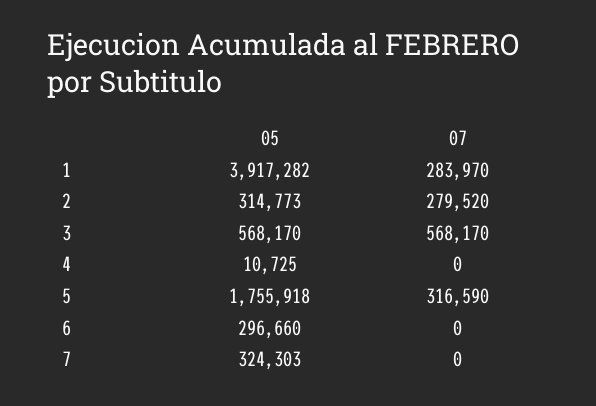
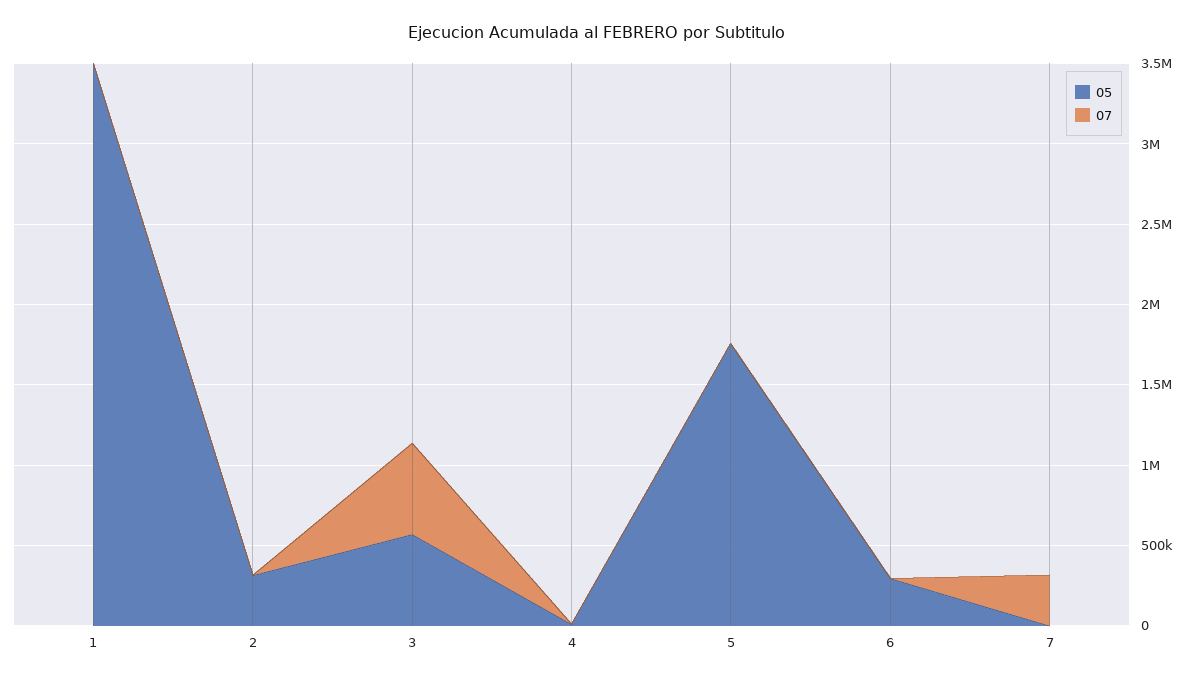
  {
    "05": {
-     "1": 3917282,
+     "1": 3500000,
      "2": 314773,
      "3": 568170,
      "4": 10725,
      "5": 1755918,
      "6": 296660,
-     "7": 324303
+     "7": 0
    },
    "07": {
-     "1": 283970,
+     "1": 0,
-     "2": 279520,
+     "2": 0,
      "3": 568170,
      "4": 0,
-     "5": 316590,
+     "5": 0,
      "6": 0,
-     "7": 0
+     "7": 300000
    }
  }

